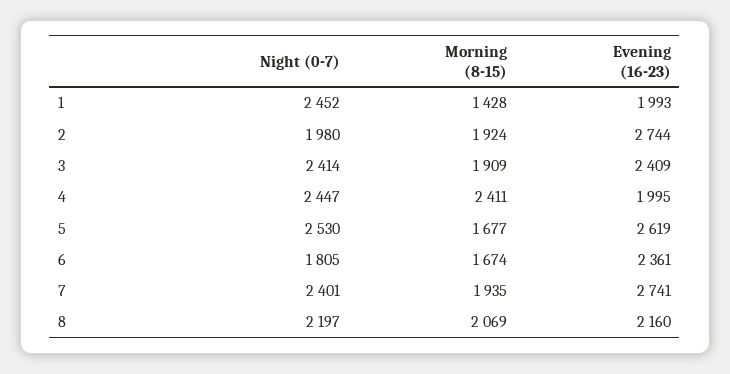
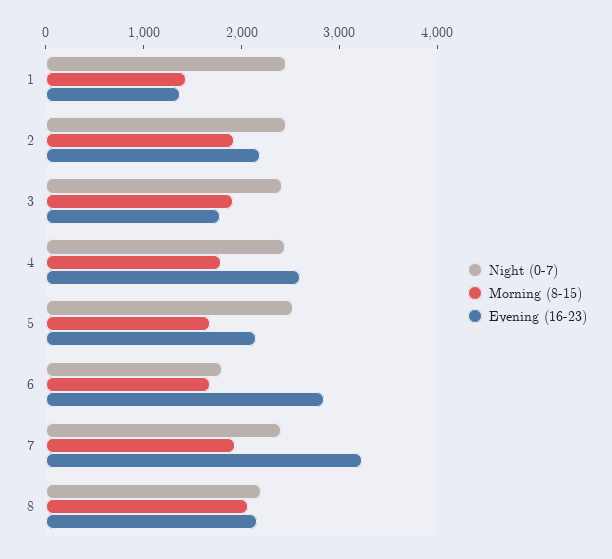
  {
    "Night (0-7)": {
      "1": 2452,
-     "2": 1980,
+     "2": 2400,
      "3": 2414,
      "4": 2447,
      "5": 2530,
      "6": 1805,
      "7": 2401,
      "8": 2197
    },
    "Morning (8-15)": {
      "1": 1428,
      "2": 1924,
      "3": 1909,
-     "4": 2411,
+     "4": 1800,
      "5": 1677,
      "6": 1674,
      "7": 1935,
      "8": 2069
    },
    "Evening (16-23)": {
-     "1": 1993,
+     "1": 1400,
-     "2": 2744,
+     "2": 2200,
-     "3": 2409,
+     "3": 1800,
-     "4": 1995,
+     "4": 2600,
-     "5": 2619,
+     "5": 2200,
-     "6": 2361,
+     "6": 2800,
-     "7": 2741,
+     "7": 3200,
      "8": 2160
    }
  }

